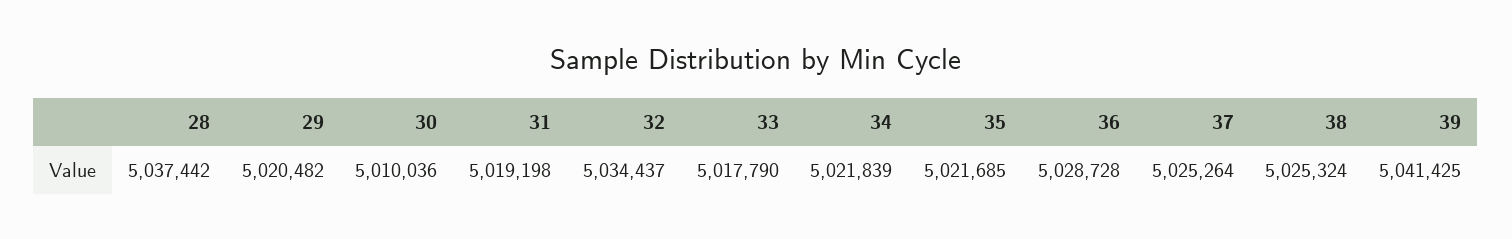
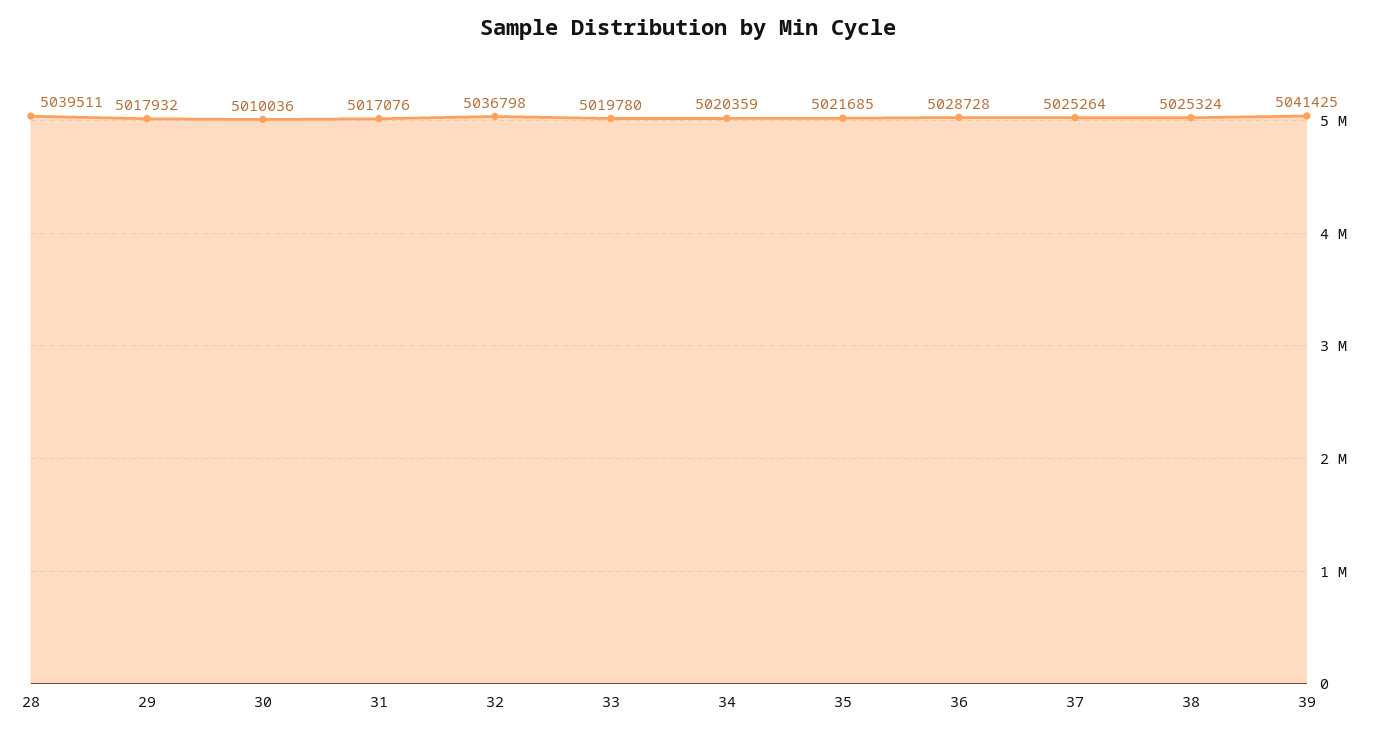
  {
-   "28": 5037442,
+   "28": 5039511,
-   "29": 5020482,
+   "29": 5017932,
    "30": 5010036,
-   "31": 5019198,
+   "31": 5017076,
-   "32": 5034437,
+   "32": 5036798,
-   "33": 5017790,
+   "33": 5019780,
-   "34": 5021839,
+   "34": 5020359,
    "35": 5021685,
    "36": 5028728,
    "37": 5025264,
    "38": 5025324,
    "39": 5041425
  }

